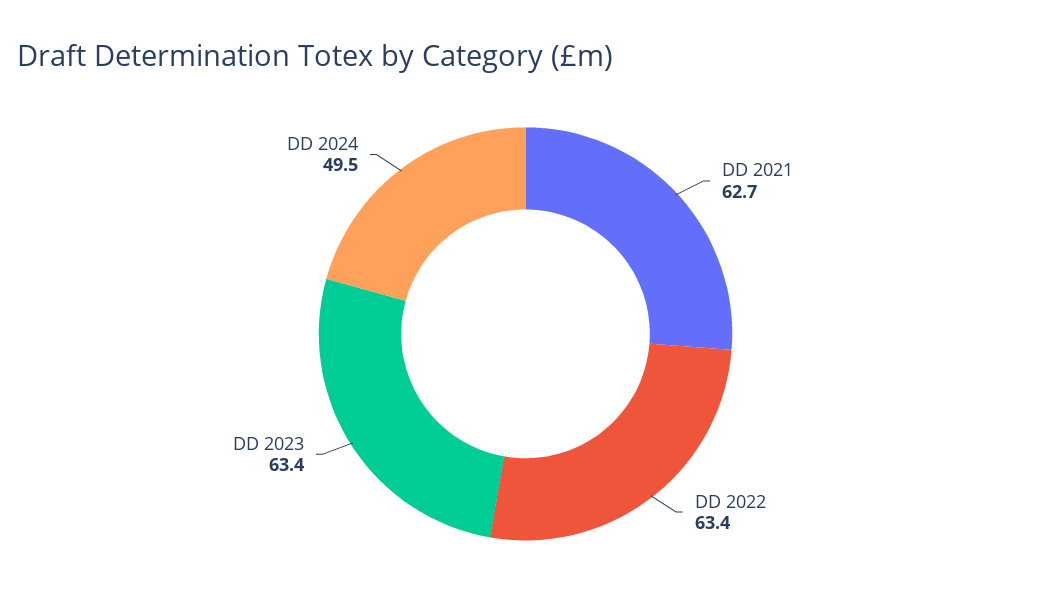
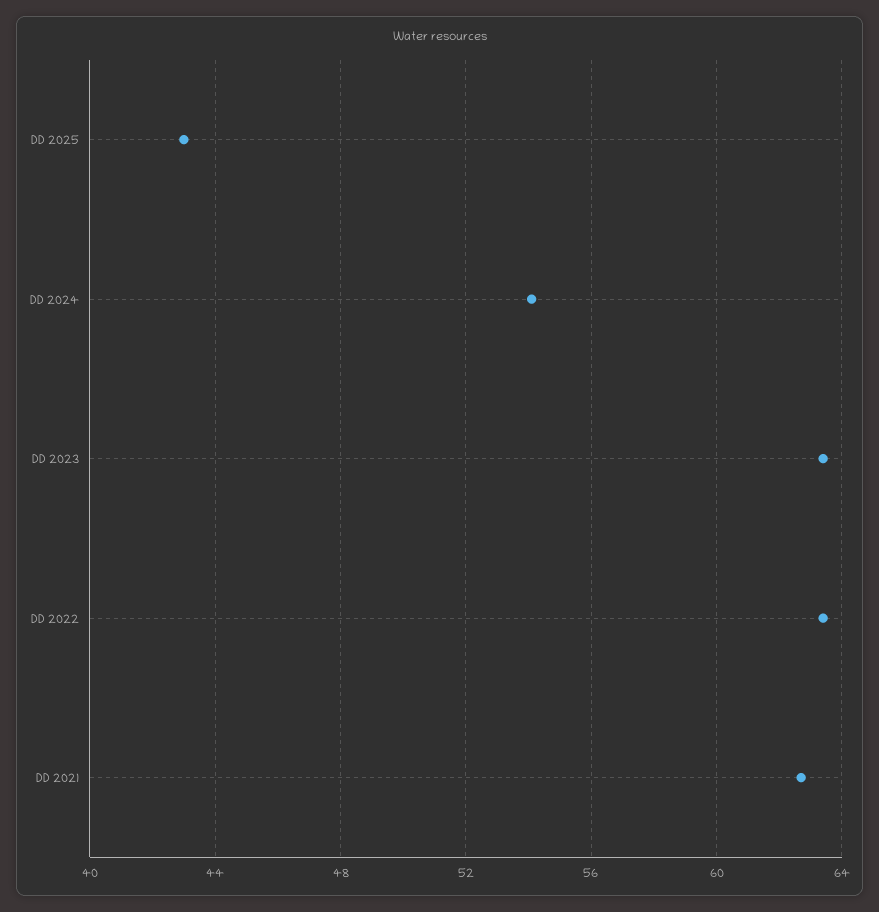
  {
    "DD 2021": 62.7,
    "DD 2022": 63.4,
    "DD 2023": 63.4,
-   "DD 2024": 49.5
+   "DD 2024": 54,
+   "DD 2025": 43
  }

